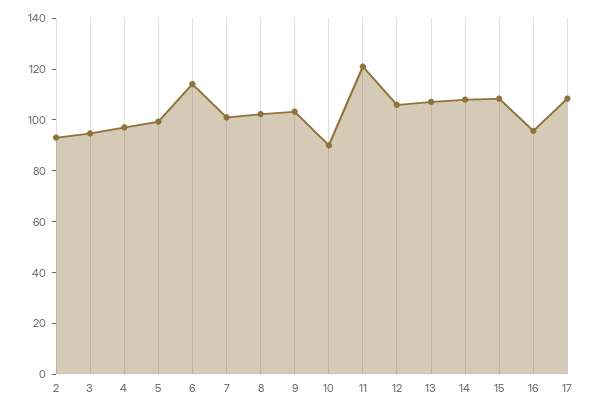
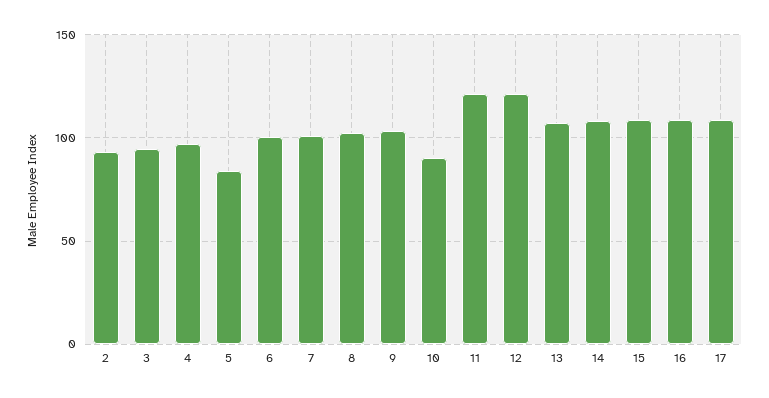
  {
    "2": 95,
    "3": 95,
    "4": 95,
-   "5": 100,
+   "5": 85,
-   "6": 115,
+   "6": 100,
    "7": 100,
    "8": 100,
    "9": 105,
    "10": 90,
    "11": 120,
-   "12": 105,
+   "12": 120,
    "13": 105,
    "14": 110,
    "15": 110,
-   "16": 95,
+   "16": 110,
    "17": 110
  }

